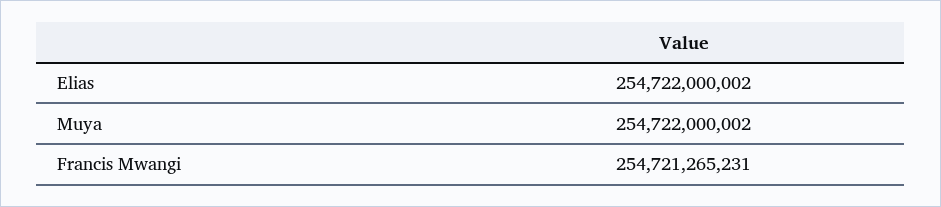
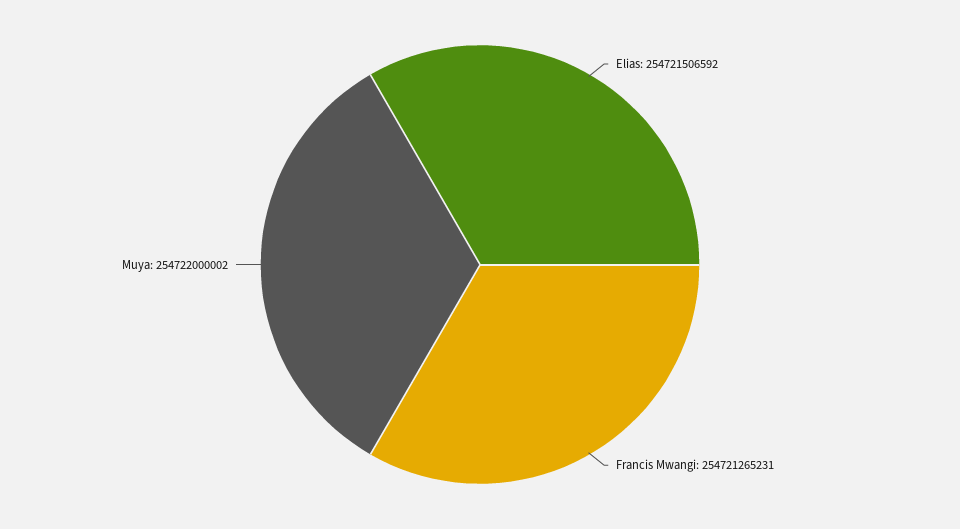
  {
-   "Elias": 254722000002,
+   "Elias": 254721506592,
    "Muya": 254722000002,
    "Francis Mwangi": 254721265231
  }

